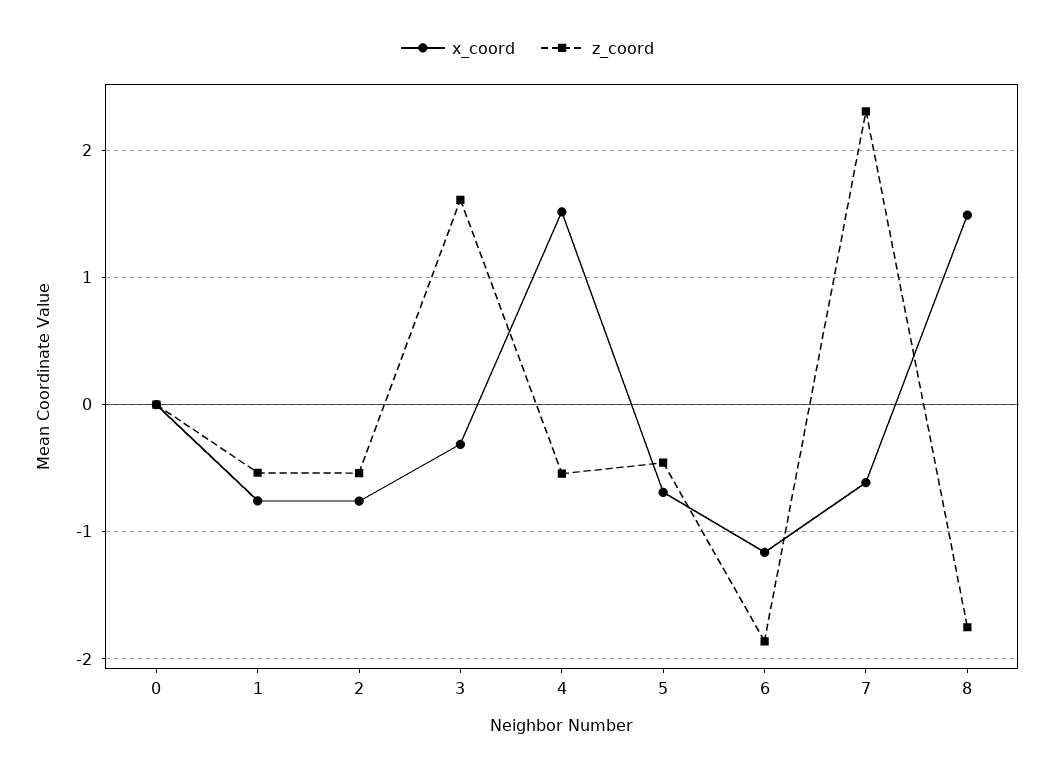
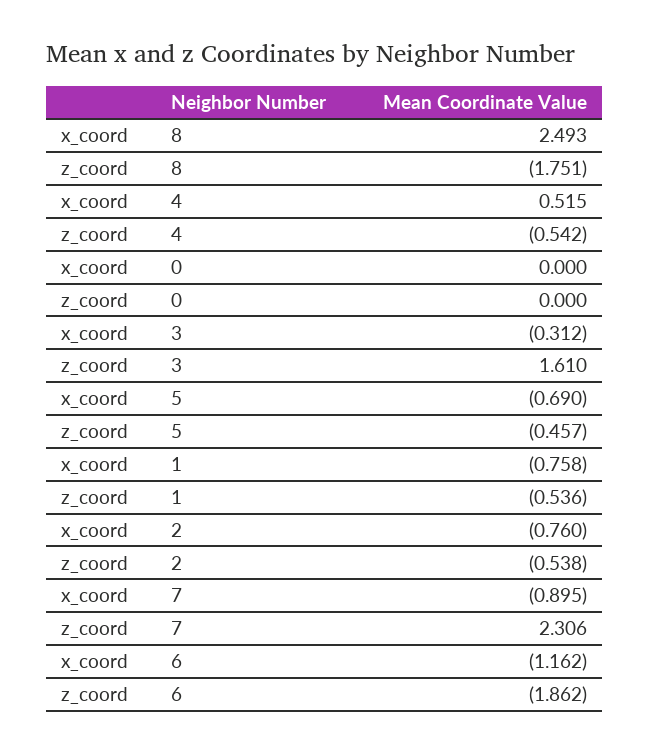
  {
    "x_coord": {
      "0": 0,
      "1": -0.758,
      "2": -0.76,
      "3": -0.312,
-     "4": 1.5,
+     "4": 0.515,
      "5": -0.69,
      "6": -1.162,
-     "7": -0.6,
+     "7": -0.895,
-     "8": 1.5
+     "8": 2.493
    },
    "z_coord": {
      "0": 0,
      "1": -0.536,
      "2": -0.538,
      "3": 1.61,
      "4": -0.542,
      "5": -0.457,
      "6": -1.862,
      "7": 2.306,
      "8": -1.751
    }
  }

